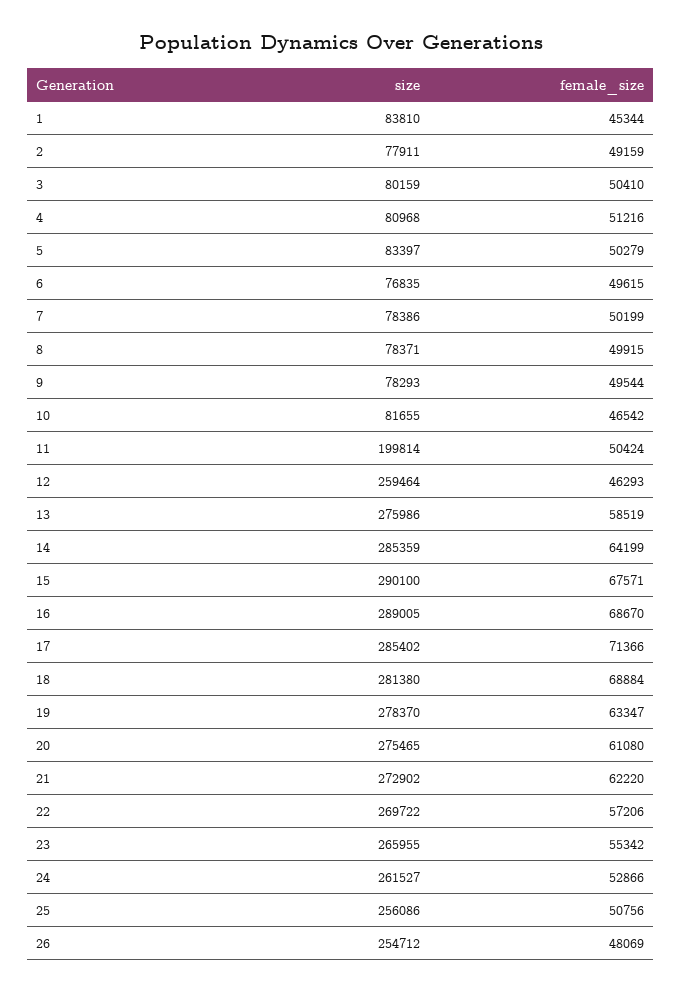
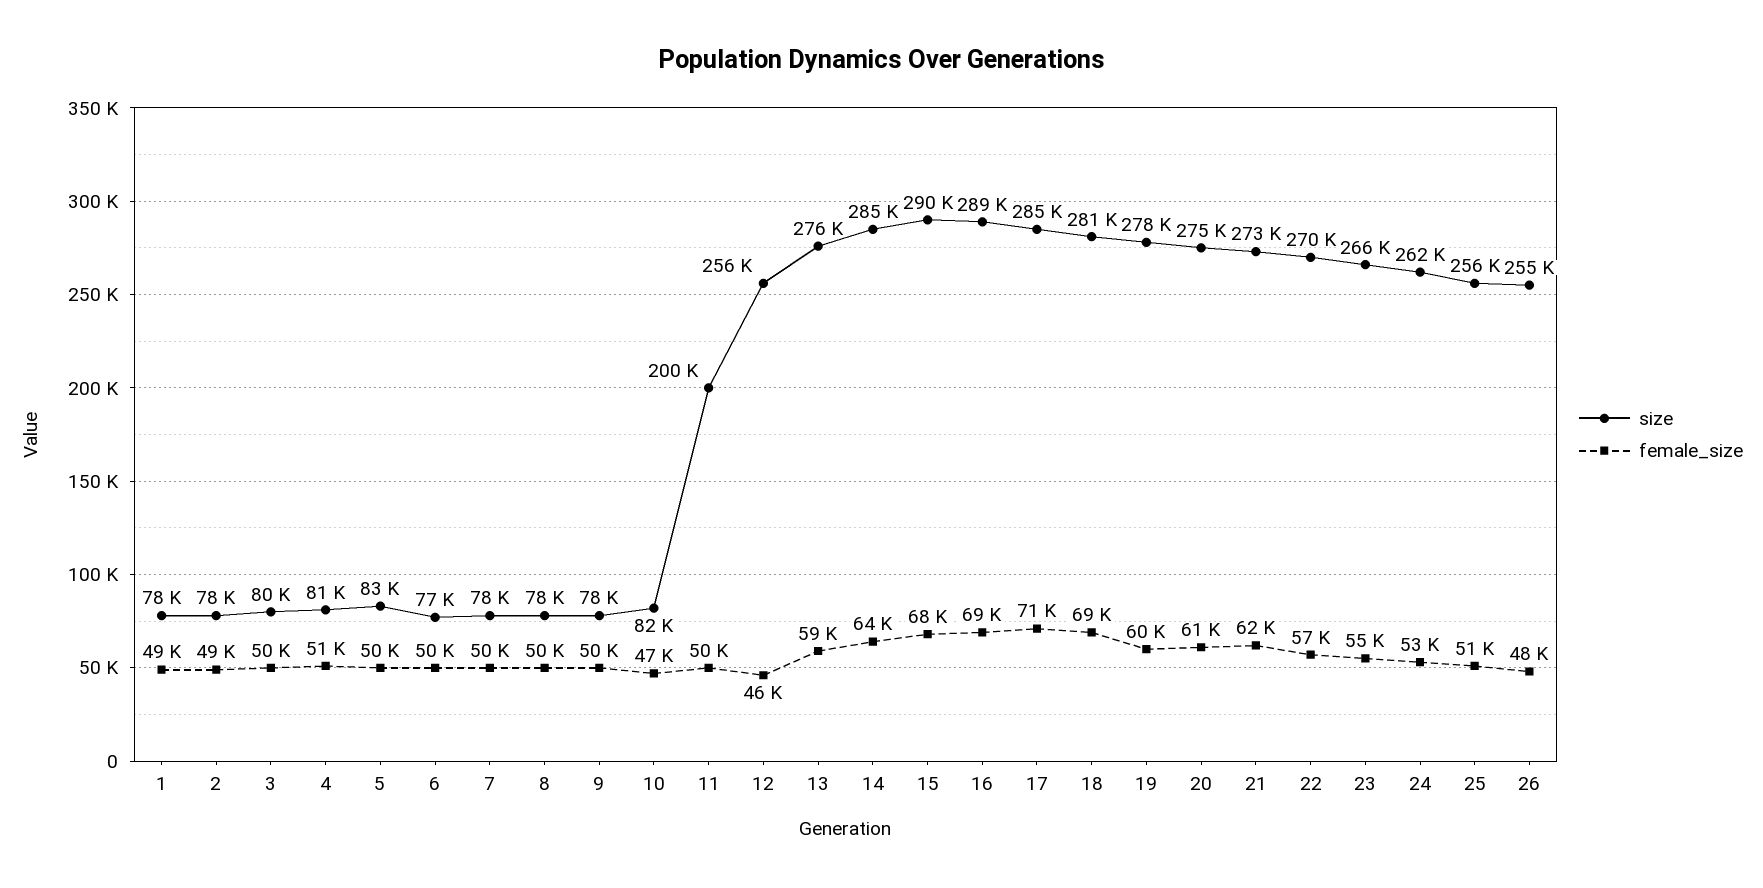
  {
    "size": {
-     "1": 83810,
+     "1": 78000,
      "2": 77911,
      "3": 80159,
      "4": 80968,
      "5": 83397,
      "6": 76835,
      "7": 78386,
      "8": 78371,
      "9": 78293,
      "10": 81655,
      "11": 199814,
-     "12": 259464,
+     "12": 256000,
      "13": 275986,
      "14": 285359,
      "15": 290100,
      "16": 289005,
      "17": 285402,
      "18": 281380,
      "19": 278370,
      "20": 275465,
      "21": 272902,
      "22": 269722,
      "23": 265955,
      "24": 261527,
      "25": 256086,
      "26": 254712
    },
    "female_size": {
-     "1": 45344,
+     "1": 49000,
      "2": 49159,
      "3": 50410,
      "4": 51216,
      "5": 50279,
      "6": 49615,
      "7": 50199,
      "8": 49915,
      "9": 49544,
      "10": 46542,
      "11": 50424,
      "12": 46293,
      "13": 58519,
      "14": 64199,
      "15": 67571,
      "16": 68670,
      "17": 71366,
      "18": 68884,
-     "19": 63347,
+     "19": 60000,
      "20": 61080,
      "21": 62220,
      "22": 57206,
      "23": 55342,
      "24": 52866,
      "25": 50756,
      "26": 48069
    }
  }

